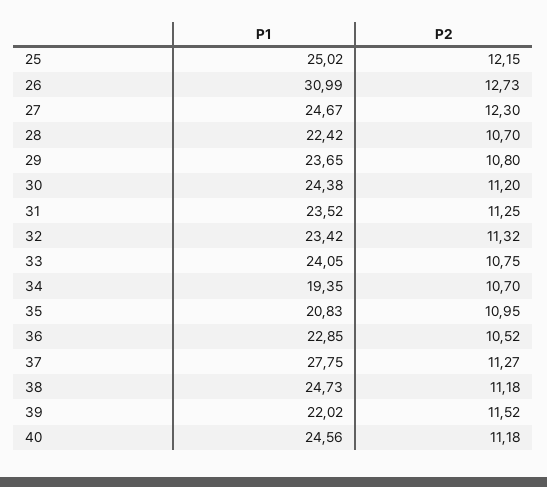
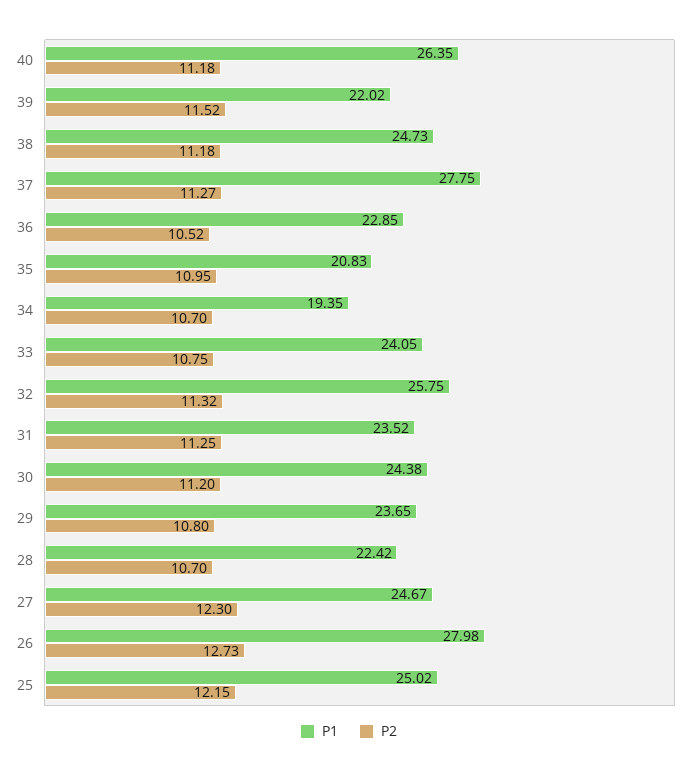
  {
    "P1": {
      "25": 25.02,
-     "26": 30.99,
+     "26": 27.98,
      "27": 24.67,
      "28": 22.42,
      "29": 23.65,
      "30": 24.38,
      "31": 23.52,
-     "32": 23.42,
+     "32": 25.75,
      "33": 24.05,
      "34": 19.35,
      "35": 20.83,
      "36": 22.85,
      "37": 27.75,
      "38": 24.73,
      "39": 22.02,
-     "40": 24.56
+     "40": 26.35
    },
    "P2": {
      "25": 12.15,
      "26": 12.73,
      "27": 12.3,
      "28": 10.7,
      "29": 10.8,
      "30": 11.2,
      "31": 11.25,
      "32": 11.32,
      "33": 10.75,
      "34": 10.7,
      "35": 10.95,
      "36": 10.52,
      "37": 11.27,
      "38": 11.18,
      "39": 11.52,
      "40": 11.18
    }
  }

